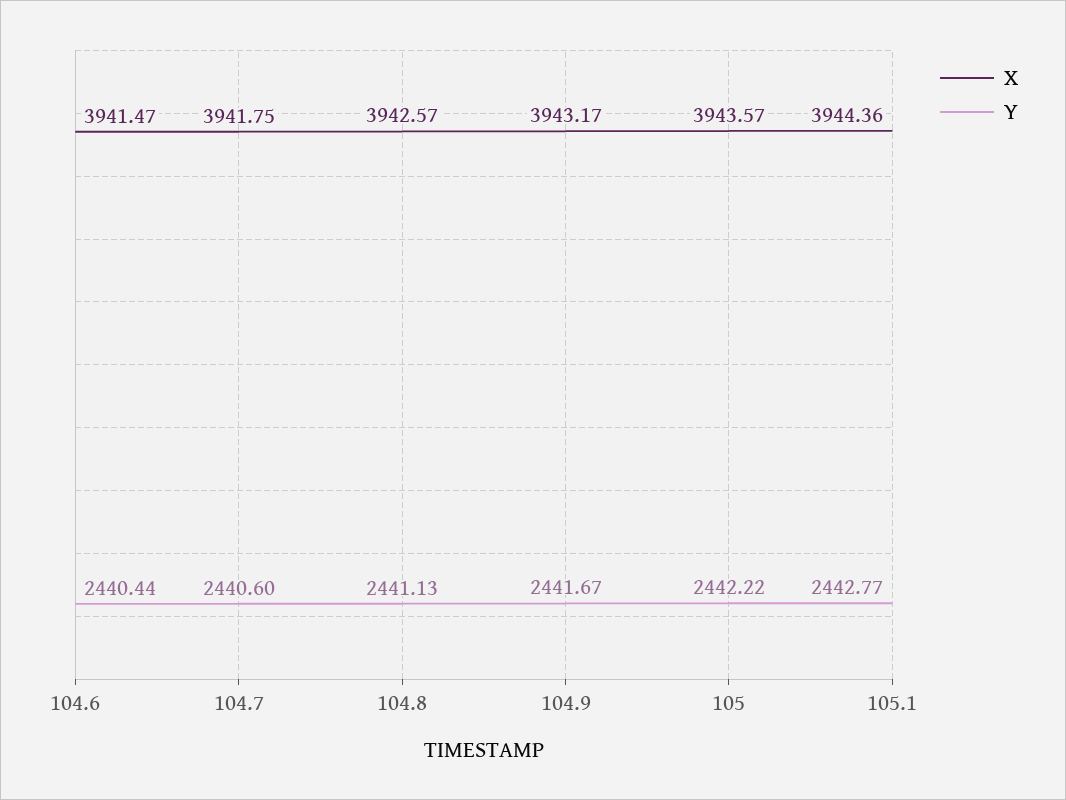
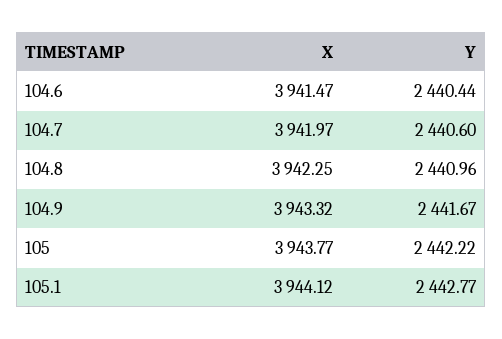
  {
    "X": {
      "104.6": 3941.47,
-     "104.7": 3941.75,
+     "104.7": 3941.97,
-     "104.8": 3942.57,
+     "104.8": 3942.25,
-     "104.9": 3943.17,
+     "104.9": 3943.32,
-     "105": 3943.57,
+     "105": 3943.77,
-     "105.1": 3944.36
+     "105.1": 3944.12
    },
    "Y": {
      "104.6": 2440.44,
      "104.7": 2440.6,
-     "104.8": 2441.13,
+     "104.8": 2440.96,
      "104.9": 2441.67,
      "105": 2442.22,
      "105.1": 2442.77
    }
  }

